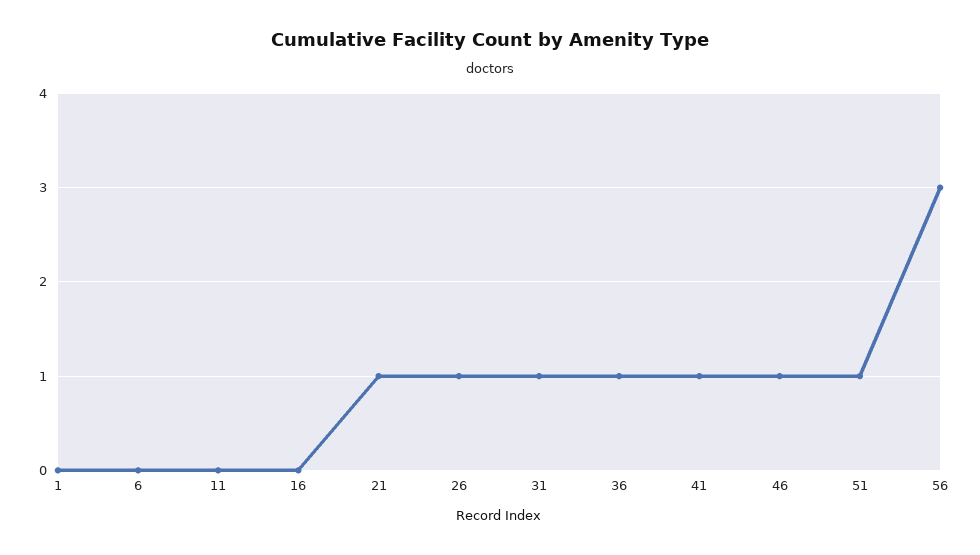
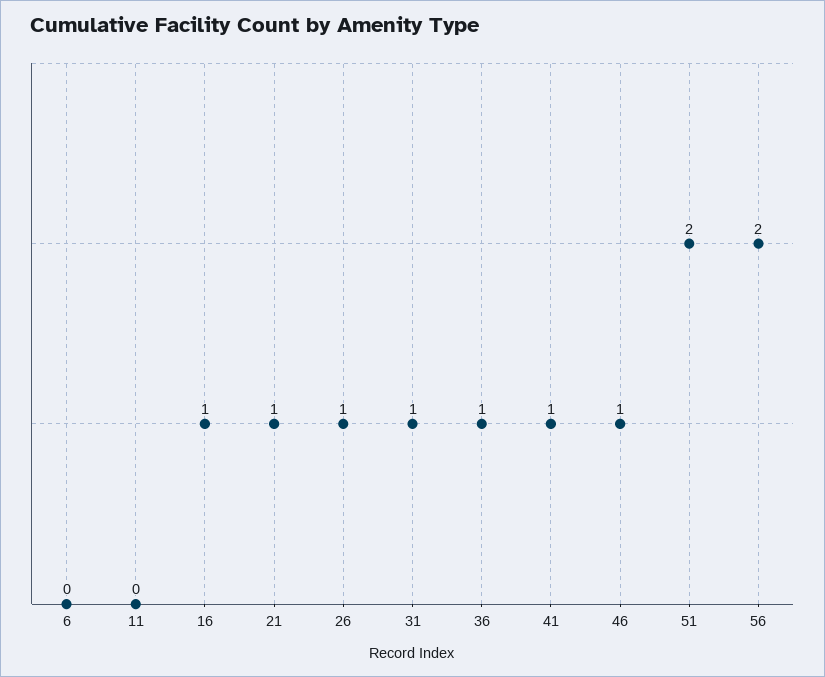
  {
-   "1": 0,
    "6": 0,
    "11": 0,
-   "16": 0,
+   "16": 1,
    "21": 1,
    "26": 1,
    "31": 1,
    "36": 1,
    "41": 1,
    "46": 1,
-   "51": 1,
+   "51": 2,
-   "56": 3
+   "56": 2
  }

